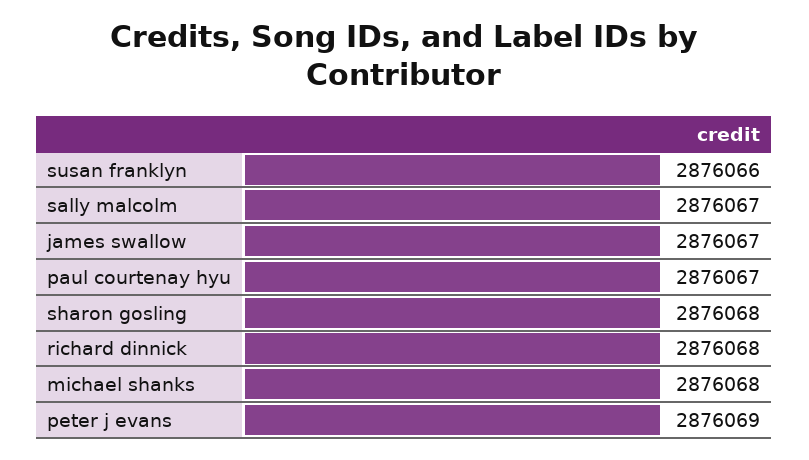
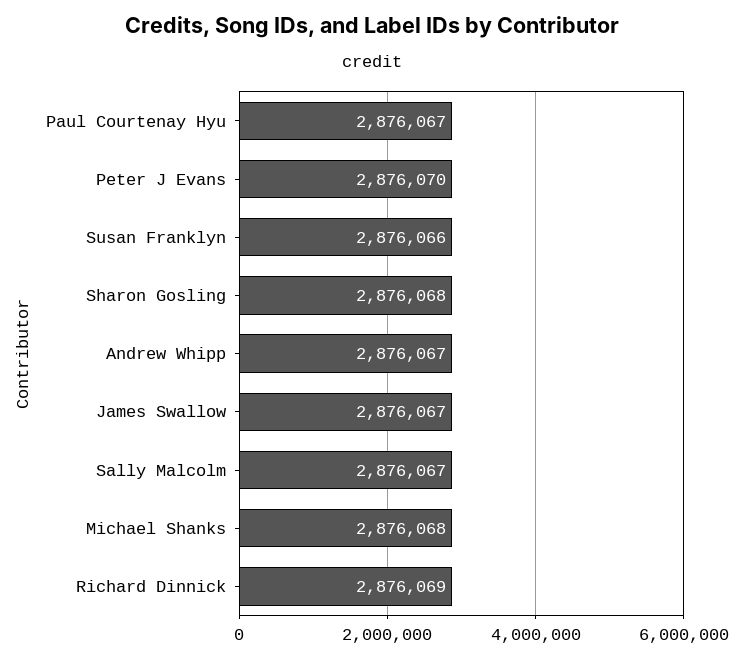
  {
    "susan franklyn": 2876066,
    "sally malcolm": 2876067,
    "james swallow": 2876067,
    "paul courtenay hyu": 2876067,
    "sharon gosling": 2876068,
-   "richard dinnick": 2876068,
+   "richard dinnick": 2876069,
    "michael shanks": 2876068,
-   "peter j evans": 2876069
+   "peter j evans": 2876070,
+   "Andrew Whipp": 2876067
  }

